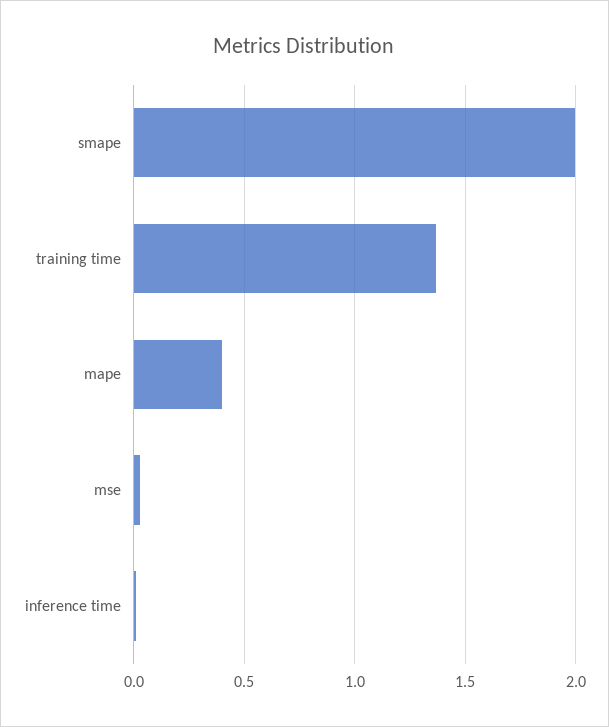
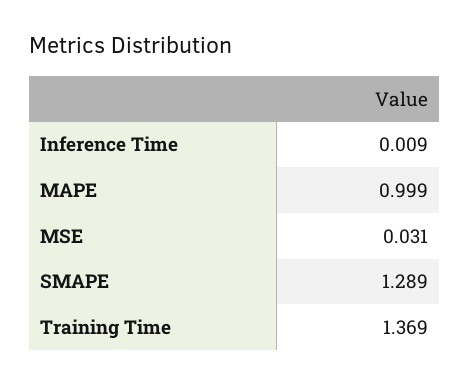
  {
-   "smape": 2,
+   "smape": 1.289,
    "training time": 1.369,
-   "mape": 0.4,
+   "mape": 0.999,
    "mse": 0.031,
    "inference time": 0.009
  }

